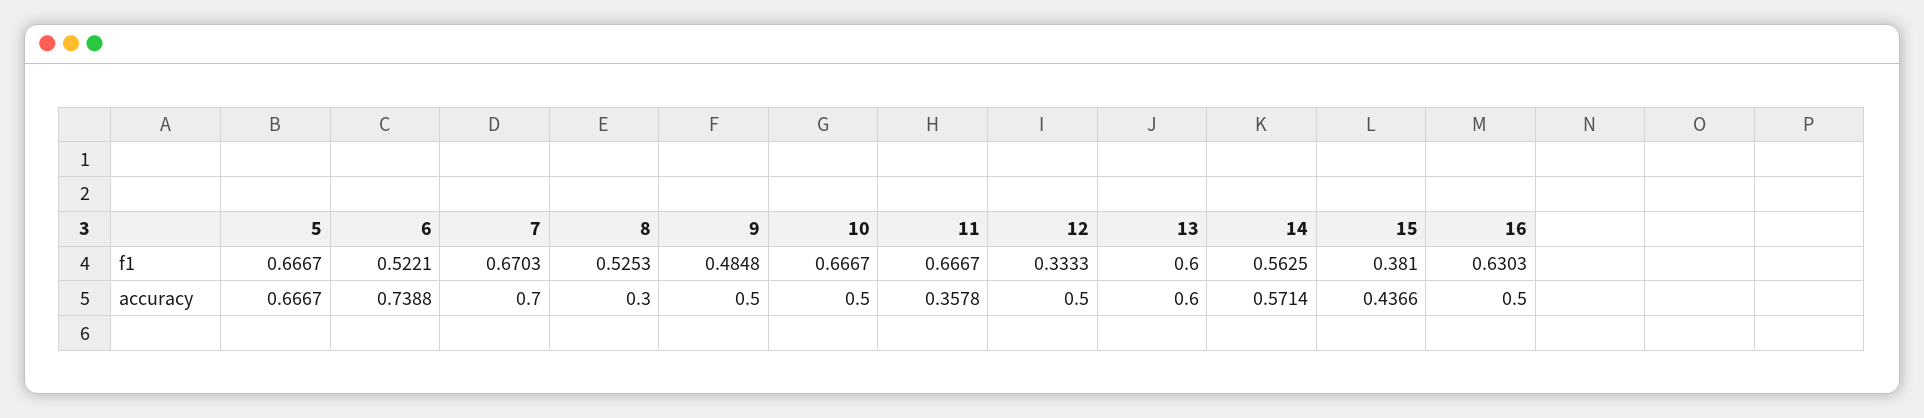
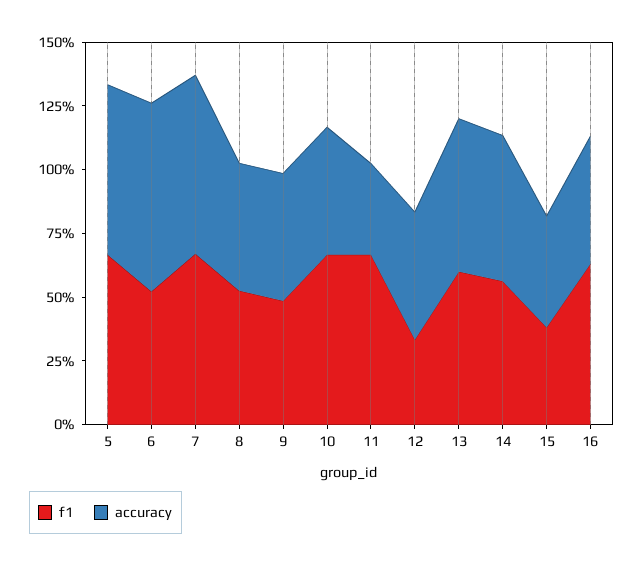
  {
    "f1": {
      "5": 0.6667,
      "6": 0.5221,
      "7": 0.6703,
      "8": 0.5253,
      "9": 0.4848,
      "10": 0.6667,
      "11": 0.6667,
      "12": 0.3333,
      "13": 0.6,
      "14": 0.5625,
      "15": 0.381,
      "16": 0.6303
    },
    "accuracy": {
      "5": 0.6667,
      "6": 0.7388,
      "7": 0.7,
-     "8": 0.3,
+     "8": 0.5,
      "9": 0.5,
      "10": 0.5,
      "11": 0.3578,
      "12": 0.5,
      "13": 0.6,
      "14": 0.5714,
      "15": 0.4366,
      "16": 0.5
    }
  }

